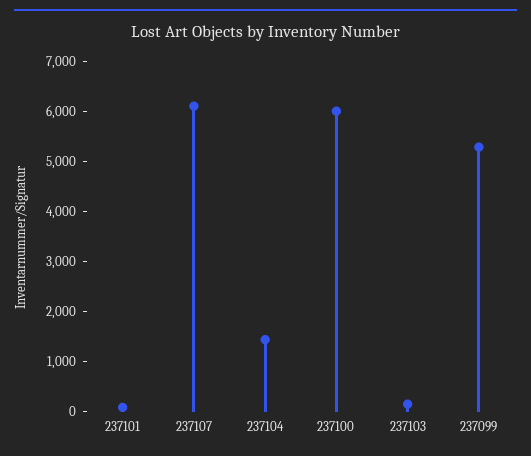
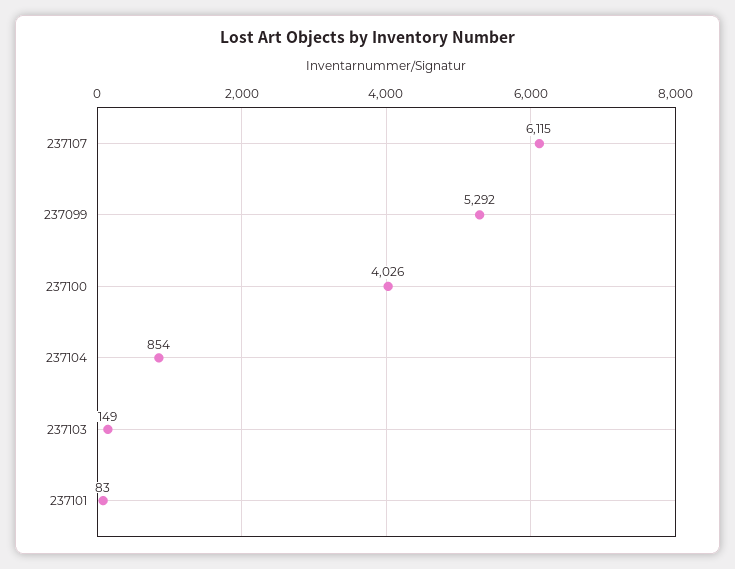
  {
    "237101": 83,
    "237107": 6115,
-   "237104": 1400,
+   "237104": 854,
-   "237100": 6000,
+   "237100": 4026,
    "237103": 149,
    "237099": 5292
  }

